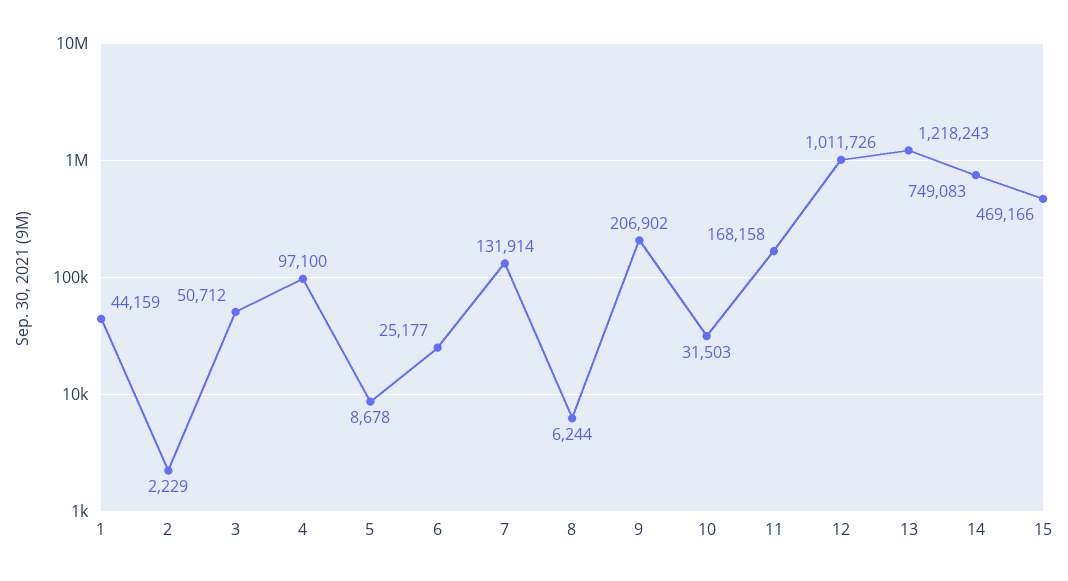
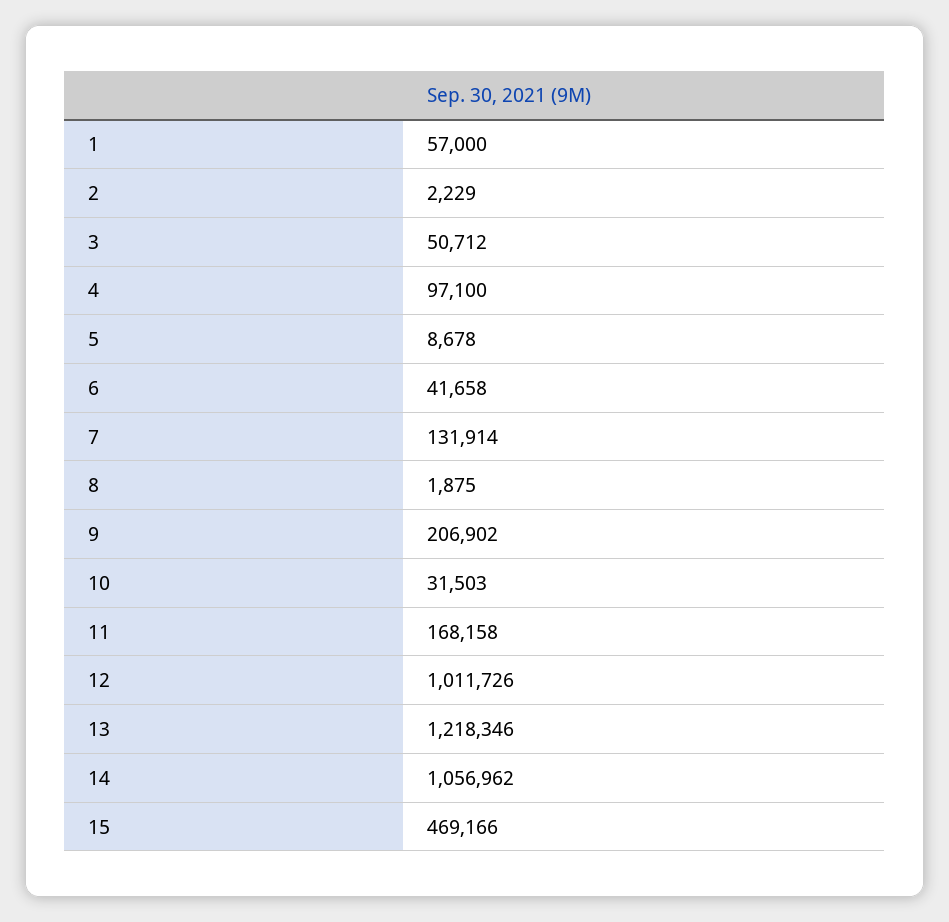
  {
-   "1": 44159,
+   "1": 57000,
    "2": 2229,
    "3": 50712,
    "4": 97100,
    "5": 8678,
-   "6": 25177,
+   "6": 41658,
    "7": 131914,
-   "8": 6244,
+   "8": 1875,
    "9": 206902,
    "10": 31503,
    "11": 168158,
    "12": 1011726,
-   "13": 1218243,
+   "13": 1218346,
-   "14": 749083,
+   "14": 1056962,
    "15": 469166
  }

